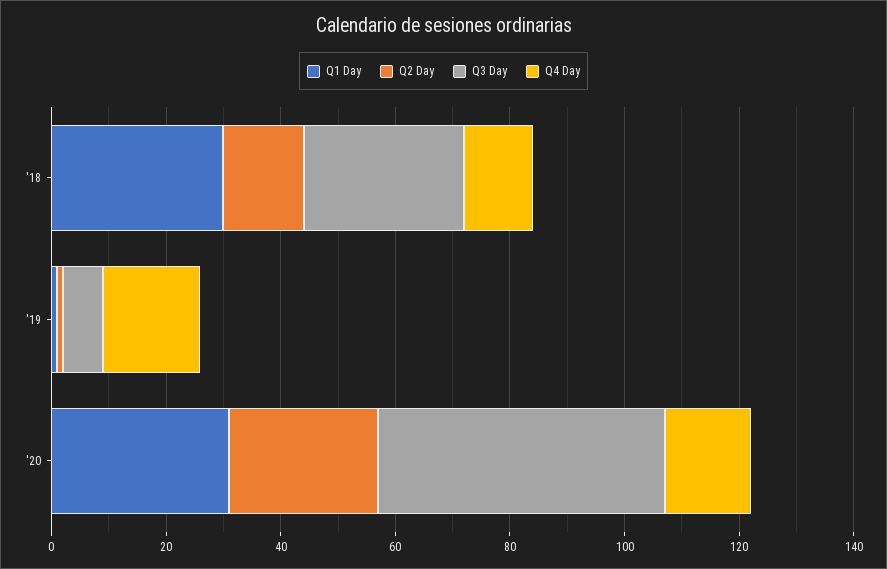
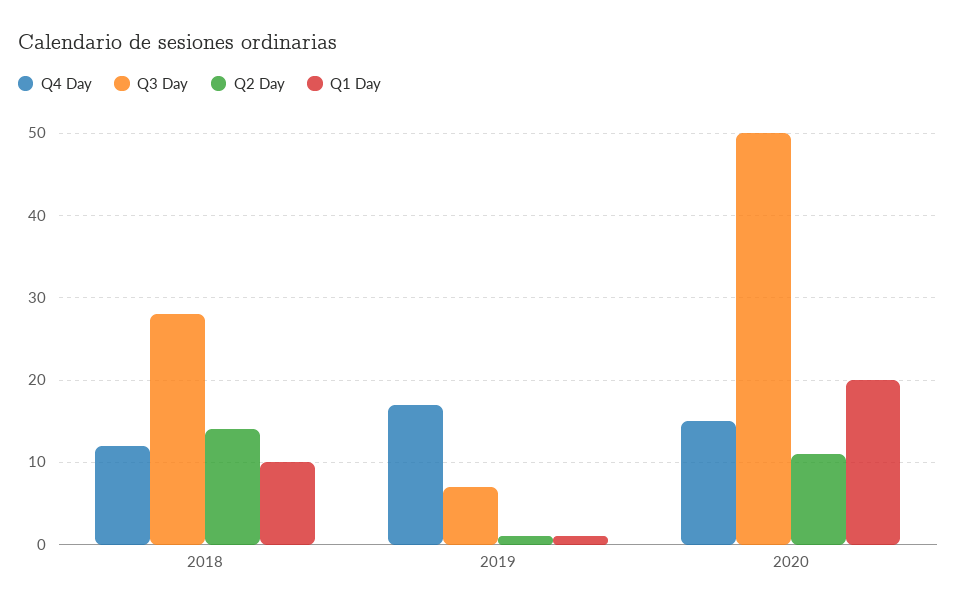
  {
    "Q1 Day": {
-     "'18": 30,
+     "'18": 10,
      "'19": 1,
-     "'20": 30
+     "'20": 20
    },
    "Q2 Day": {
      "'18": 14,
      "'19": 1,
-     "'20": 25
+     "'20": 11
    },
    "Q3 Day": {
      "'18": 28,
      "'19": 7,
      "'20": 50
    },
    "Q4 Day": {
      "'18": 12,
      "'19": 17,
      "'20": 15
    }
  }

